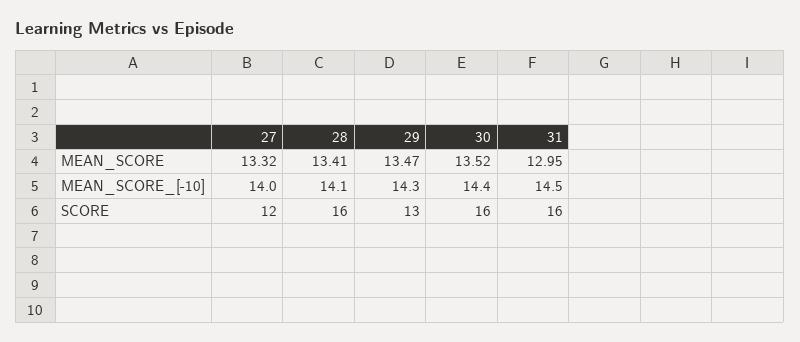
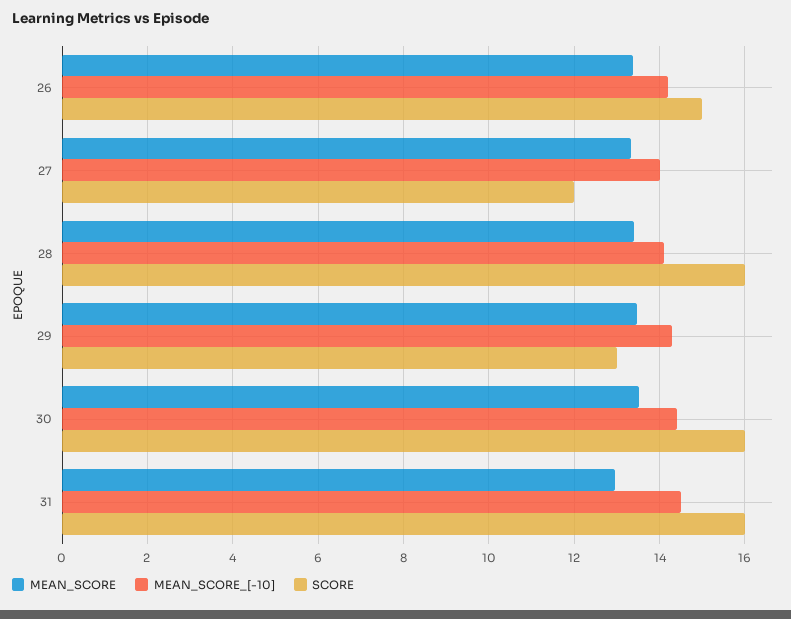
  {
    "MEAN_SCORE": {
      "27": 13.32,
      "28": 13.41,
      "29": 13.47,
      "30": 13.52,
-     "31": 12.95
+     "31": 12.95,
+     "26": 13.4
    },
    "MEAN_SCORE_[-10]": {
      "27": 14,
      "28": 14.1,
      "29": 14.3,
      "30": 14.4,
-     "31": 14.5
+     "31": 14.5,
+     "26": 14.2
    },
    "SCORE": {
      "27": 12,
      "28": 16,
      "29": 13,
      "30": 16,
-     "31": 16
+     "31": 16,
+     "26": 15
    }
  }

